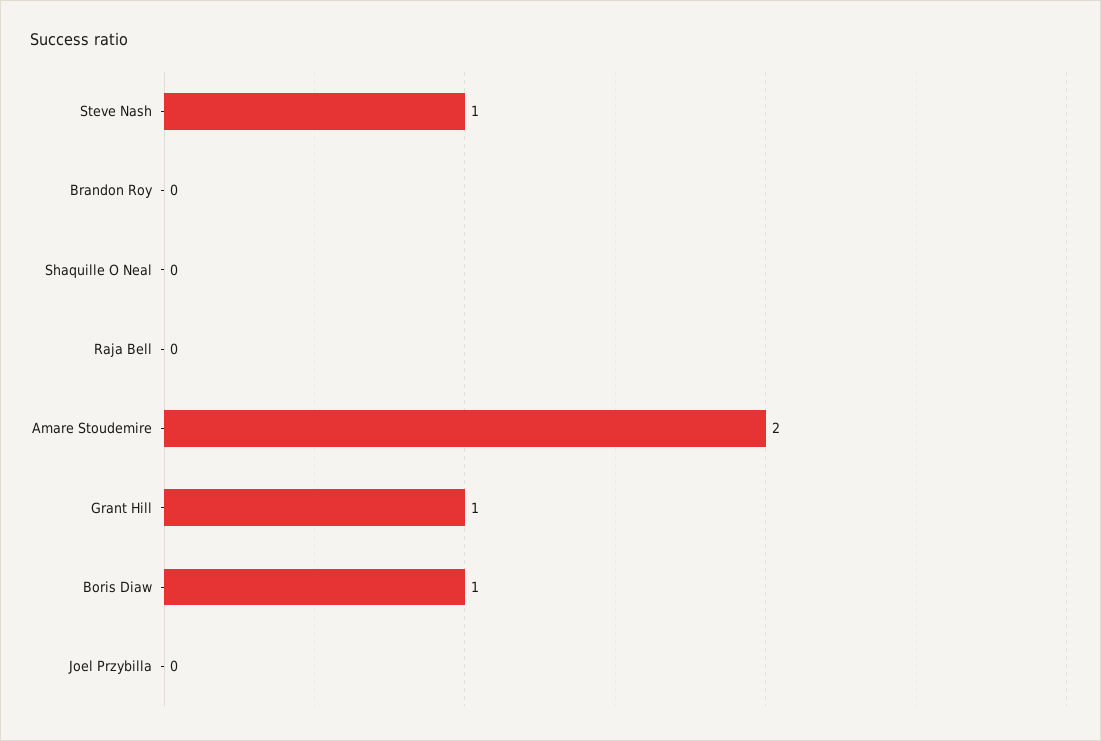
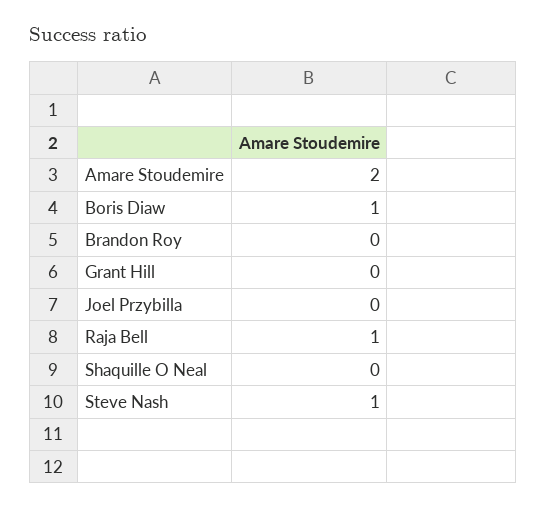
  {
    "Steve Nash": 1,
    "Brandon Roy": 0,
    "Shaquille O Neal": 0,
-   "Raja Bell": 0,
+   "Raja Bell": 1,
    "Amare Stoudemire": 2,
-   "Grant Hill": 1,
+   "Grant Hill": 0,
    "Boris Diaw": 1,
    "Joel Przybilla": 0
  }

